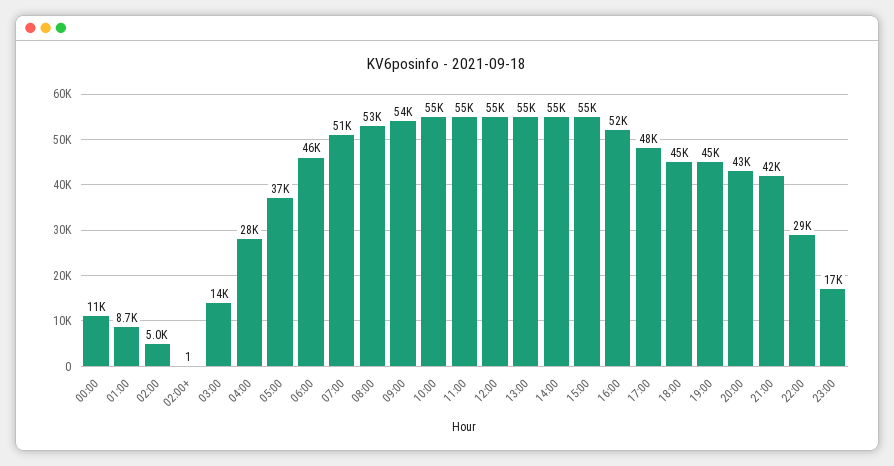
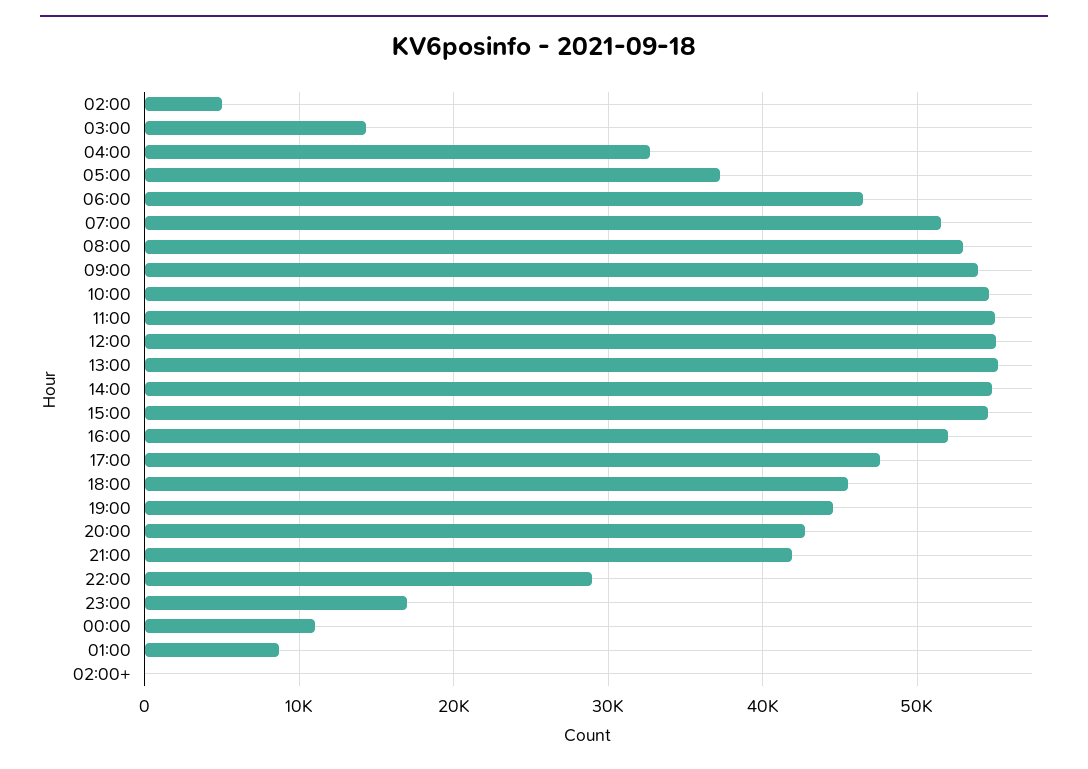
  {
    "00:00": 11000,
    "01:00": 8700,
    "02:00": 5000,
    "02:00+": 1,
    "03:00": 14000,
-   "04:00": 28000,
+   "04:00": 33000,
    "05:00": 37000,
    "06:00": 46000,
    "07:00": 51000,
    "08:00": 53000,
    "09:00": 54000,
    "10:00": 55000,
    "11:00": 55000,
    "12:00": 55000,
    "13:00": 55000,
    "14:00": 55000,
    "15:00": 55000,
    "16:00": 52000,
    "17:00": 48000,
    "18:00": 45000,
    "19:00": 45000,
    "20:00": 43000,
    "21:00": 42000,
    "22:00": 29000,
    "23:00": 17000
  }

